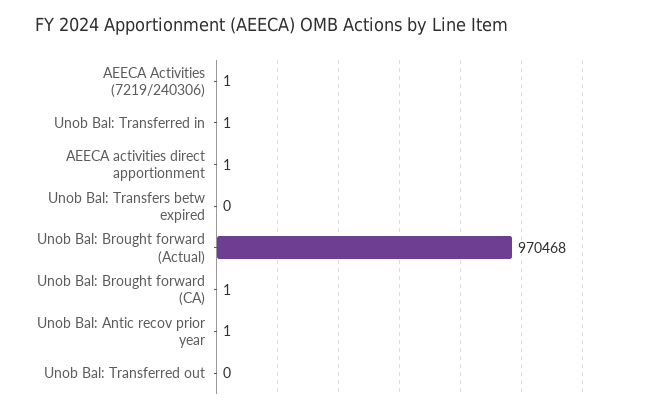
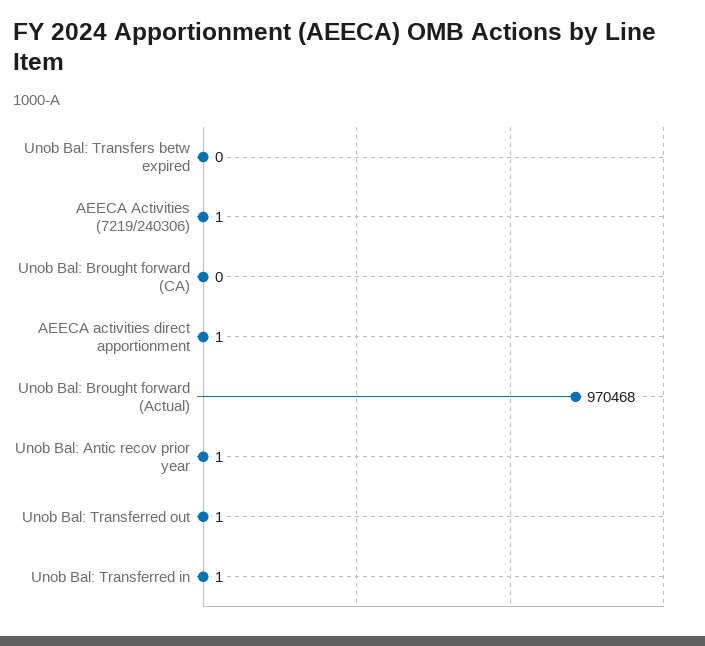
  {
    "AEECA Activities (7219/240306)": 1,
    "Unob Bal: Transferred in": 1,
    "AEECA activities direct apportionment": 1,
    "Unob Bal: Transfers betw expired": 0,
    "Unob Bal: Brought forward (Actual)": 970468,
-   "Unob Bal: Brought forward (CA)": 1,
+   "Unob Bal: Brought forward (CA)": 0,
    "Unob Bal: Antic recov prior year": 1,
-   "Unob Bal: Transferred out": 0
+   "Unob Bal: Transferred out": 1
  }

